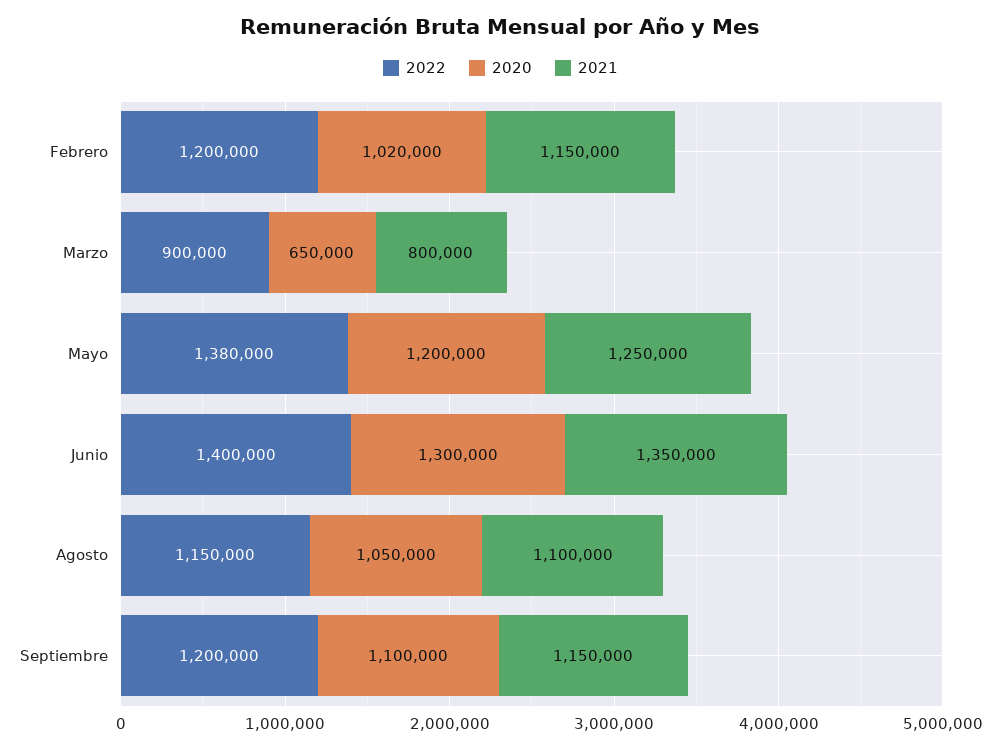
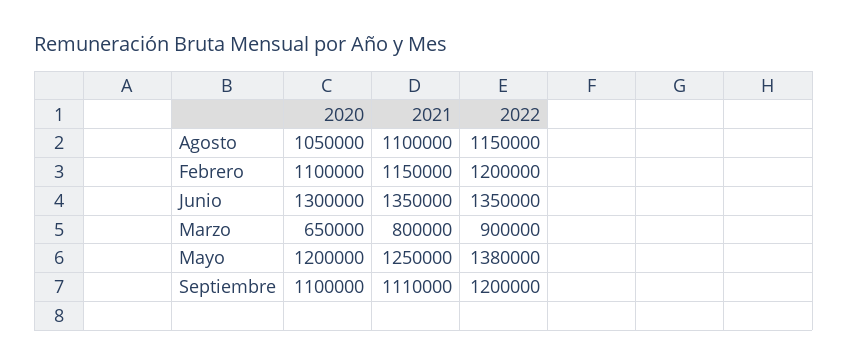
  {
    "2022": {
      "Febrero": 1200000,
      "Marzo": 900000,
      "Mayo": 1380000,
-     "Junio": 1400000,
+     "Junio": 1350000,
      "Agosto": 1150000,
      "Septiembre": 1200000
    },
    "2020": {
-     "Febrero": 1020000,
+     "Febrero": 1100000,
      "Marzo": 650000,
      "Mayo": 1200000,
      "Junio": 1300000,
      "Agosto": 1050000,
      "Septiembre": 1100000
    },
    "2021": {
      "Febrero": 1150000,
      "Marzo": 800000,
      "Mayo": 1250000,
      "Junio": 1350000,
      "Agosto": 1100000,
-     "Septiembre": 1150000
+     "Septiembre": 1110000
    }
  }

